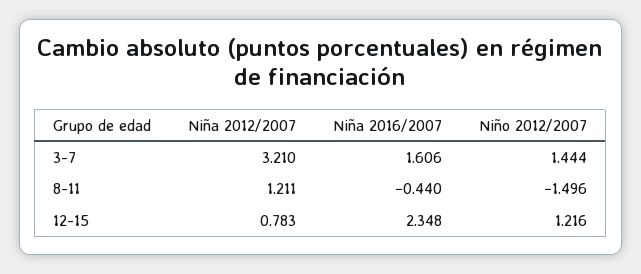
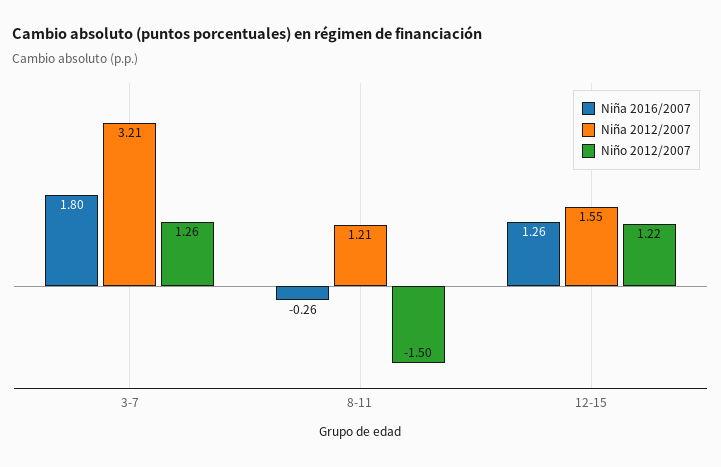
  {
    "Niña 2012/2007": {
      "3-7": 3.21,
      "8-11": 1.211,
-     "12-15": 0.783
+     "12-15": 1.55
    },
    "Niña 2016/2007": {
-     "3-7": 1.606,
+     "3-7": 1.8,
-     "8-11": -0.44,
+     "8-11": -0.26,
-     "12-15": 2.348
+     "12-15": 1.26
    },
    "Niño 2012/2007": {
-     "3-7": 1.444,
+     "3-7": 1.26,
      "8-11": -1.496,
      "12-15": 1.216
    }
  }

